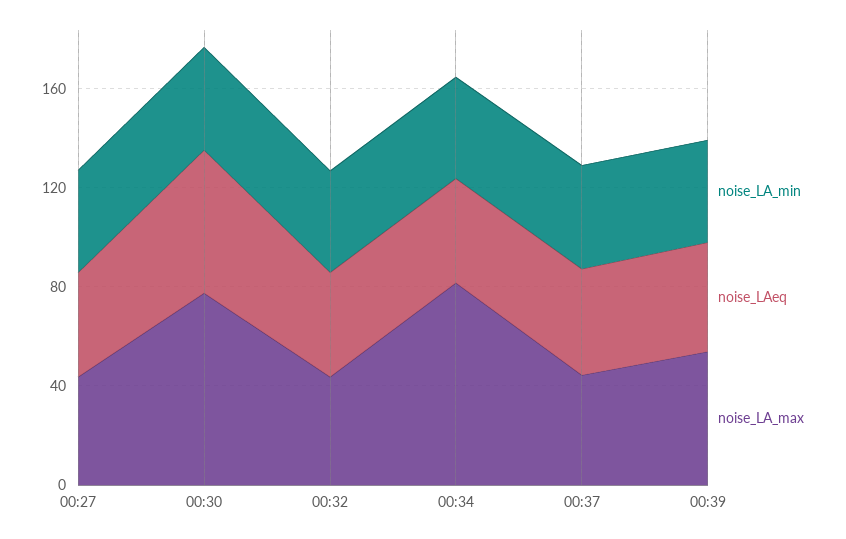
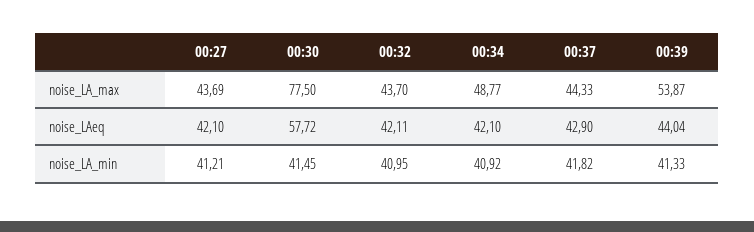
  {
    "noise_LA_min": {
      "00:27": 41.21,
      "00:30": 41.45,
      "00:32": 40.95,
      "00:34": 40.92,
      "00:37": 41.82,
      "00:39": 41.33
    },
    "noise_LAeq": {
      "00:27": 42.1,
      "00:30": 57.72,
      "00:32": 42.11,
      "00:34": 42.1,
      "00:37": 42.9,
      "00:39": 44.04
    },
    "noise_LA_max": {
      "00:27": 43.69,
      "00:30": 77.5,
      "00:32": 43.7,
-     "00:34": 80,
+     "00:34": 48.77,
      "00:37": 44.33,
      "00:39": 53.87
    }
  }

